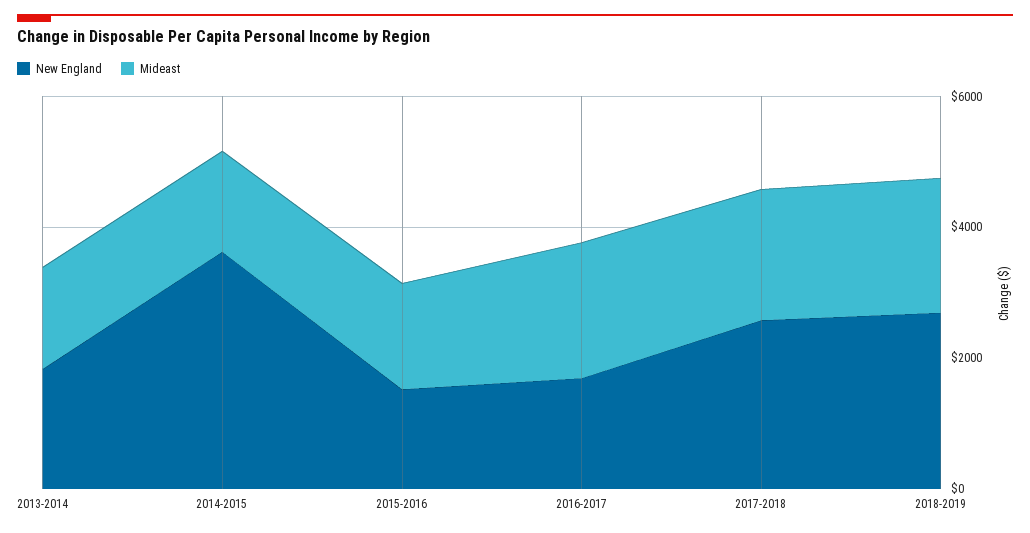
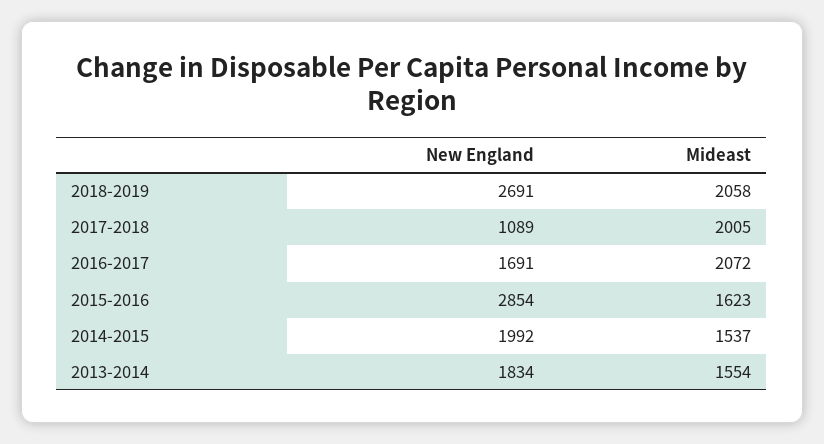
  {
    "New England": {
      "2013-2014": 1834,
-     "2014-2015": 3500,
+     "2014-2015": 1992,
-     "2015-2016": 1500,
+     "2015-2016": 2854,
      "2016-2017": 1691,
-     "2017-2018": 2500,
+     "2017-2018": 1089,
      "2018-2019": 2691
    },
    "Mideast": {
      "2013-2014": 1554,
      "2014-2015": 1537,
      "2015-2016": 1623,
      "2016-2017": 2072,
      "2017-2018": 2005,
      "2018-2019": 2058
    }
  }

